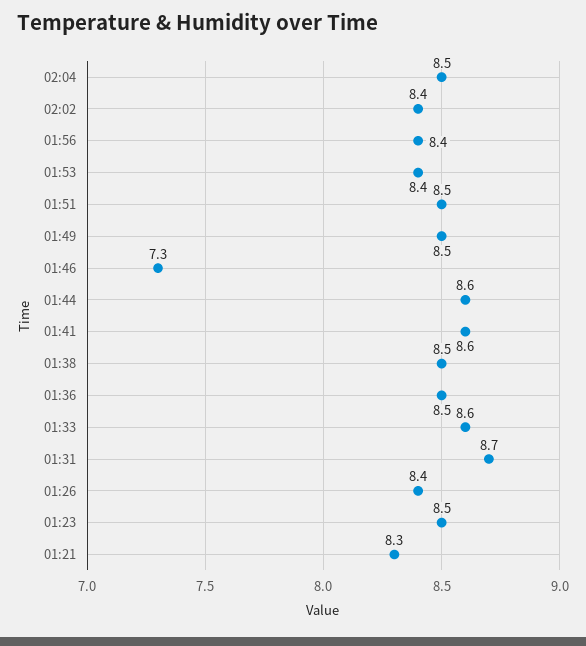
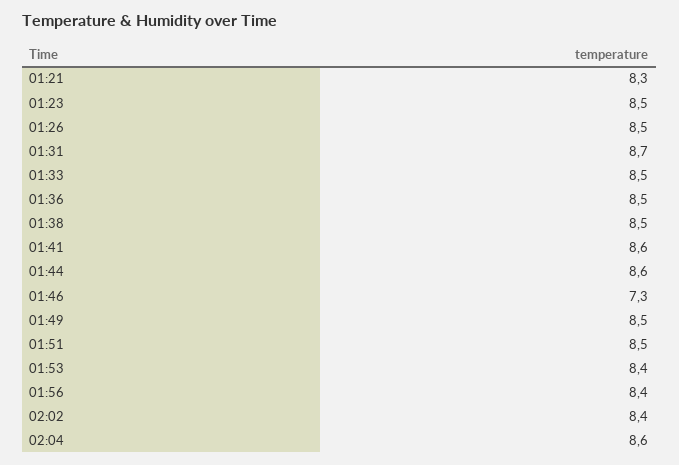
  {
-   "02:04": 8.5,
+   "02:04": 8.6,
    "02:02": 8.4,
    "01:56": 8.4,
    "01:53": 8.4,
    "01:51": 8.5,
    "01:49": 8.5,
    "01:46": 7.3,
    "01:44": 8.6,
    "01:41": 8.6,
    "01:38": 8.5,
    "01:36": 8.5,
-   "01:33": 8.6,
+   "01:33": 8.5,
    "01:31": 8.7,
-   "01:26": 8.4,
+   "01:26": 8.5,
    "01:23": 8.5,
    "01:21": 8.3
  }

